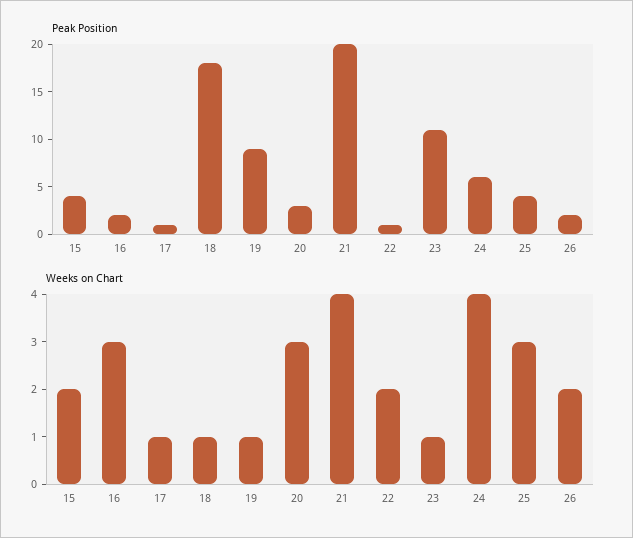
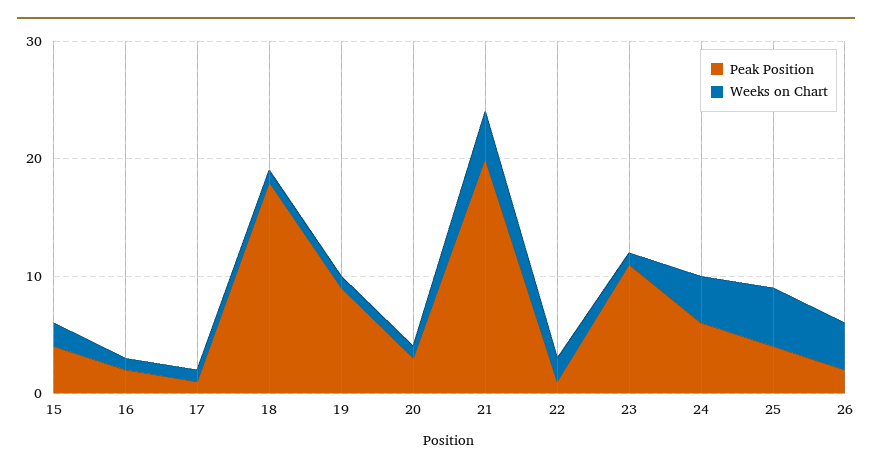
  {
    "Peak Position": {
      "15": 4,
      "16": 2,
      "17": 1,
      "18": 18,
      "19": 9,
      "20": 3,
      "21": 20,
      "22": 1,
      "23": 11,
      "24": 6,
      "25": 4,
      "26": 2
    },
    "Weeks on Chart": {
      "15": 2,
-     "16": 3,
+     "16": 1,
      "17": 1,
      "18": 1,
      "19": 1,
-     "20": 3,
+     "20": 1,
      "21": 4,
      "22": 2,
      "23": 1,
      "24": 4,
-     "25": 3,
+     "25": 5,
-     "26": 2
+     "26": 4
    }
  }

